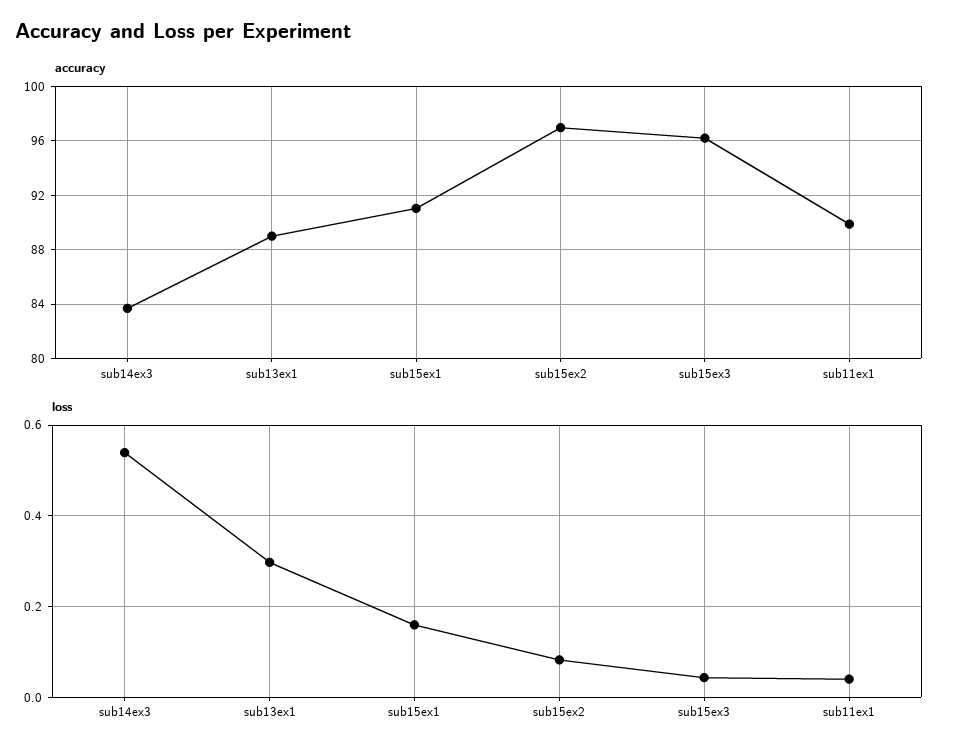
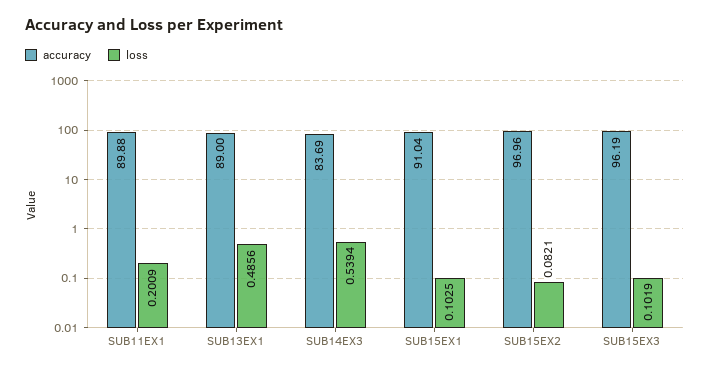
  {
    "accuracy": {
      "sub14ex3": 83.69,
      "sub13ex1": 89,
      "sub15ex1": 91.04,
      "sub15ex2": 96.96,
      "sub15ex3": 96.19,
      "sub11ex1": 89.88
    },
    "loss": {
      "sub14ex3": 0.5394,
-     "sub13ex1": 0.3,
+     "sub13ex1": 0.4856,
-     "sub15ex1": 0.16,
+     "sub15ex1": 0.1025,
      "sub15ex2": 0.0821,
-     "sub15ex3": 0.04,
+     "sub15ex3": 0.1019,
-     "sub11ex1": 0.04
+     "sub11ex1": 0.2009
    }
  }

